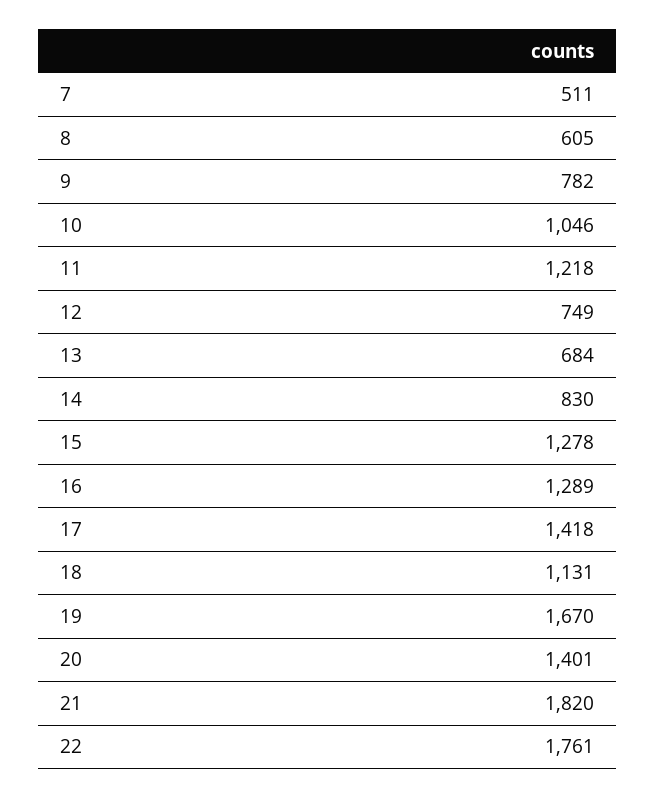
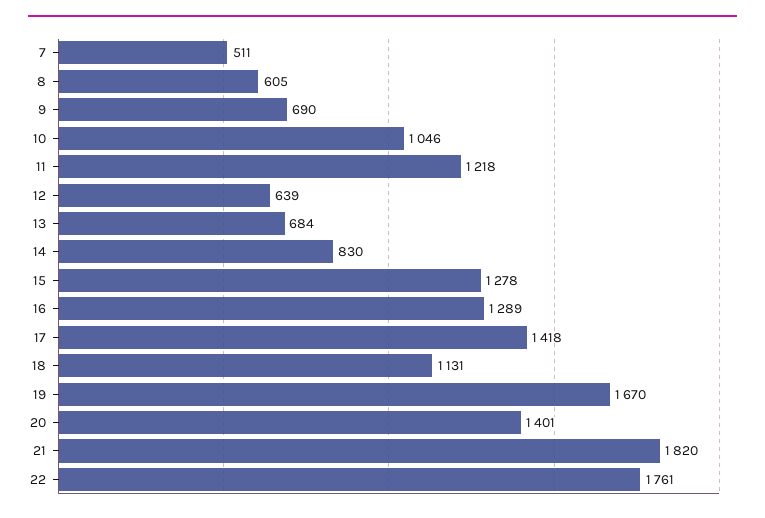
  {
    "7": 511,
    "8": 605,
-   "9": 782,
+   "9": 690,
    "10": 1046,
    "11": 1218,
-   "12": 749,
+   "12": 639,
    "13": 684,
    "14": 830,
    "15": 1278,
    "16": 1289,
    "17": 1418,
    "18": 1131,
    "19": 1670,
    "20": 1401,
    "21": 1820,
    "22": 1761
  }

